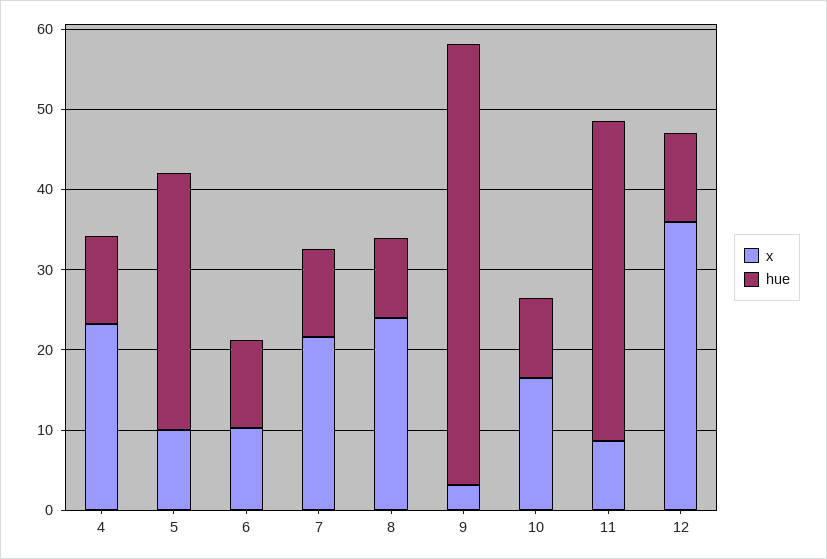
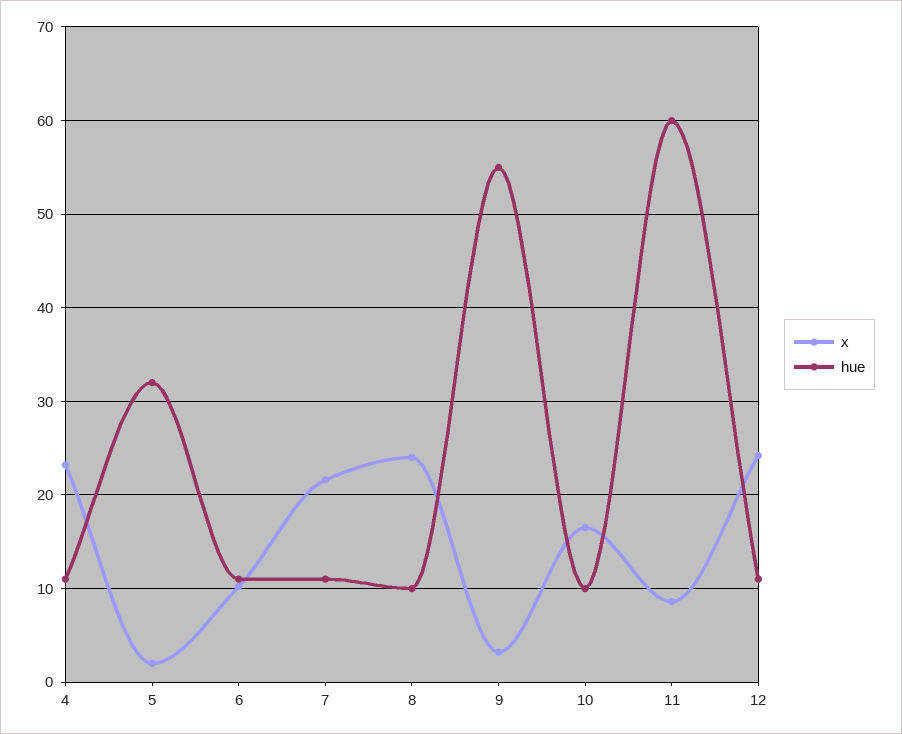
  {
    "x": {
      "4": 23,
-     "5": 10,
+     "5": 2,
      "6": 10,
      "7": 22,
      "8": 24,
      "9": 3,
      "10": 17,
      "11": 9,
-     "12": 36
+     "12": 24
    },
    "hue": {
      "4": 11,
      "5": 32,
      "6": 11,
      "7": 11,
      "8": 10,
      "9": 55,
      "10": 10,
-     "11": 40,
+     "11": 60,
      "12": 11
    }
  }

